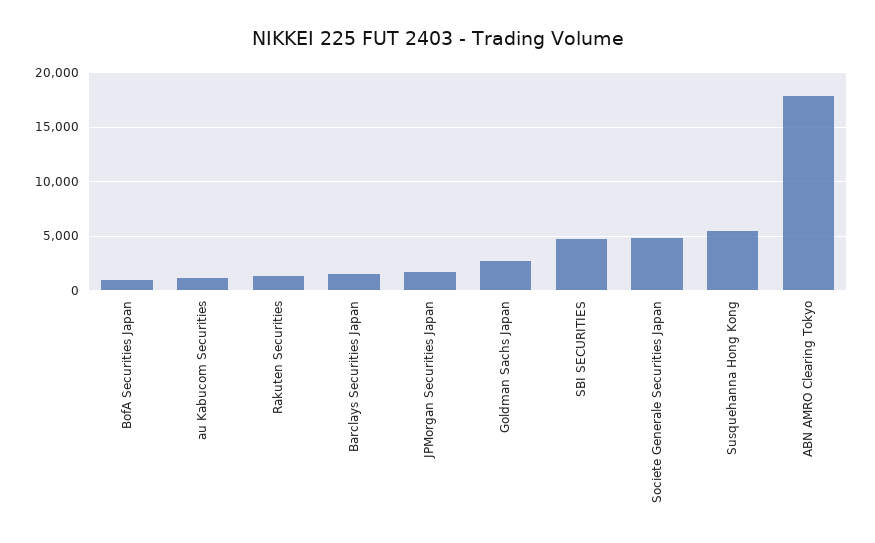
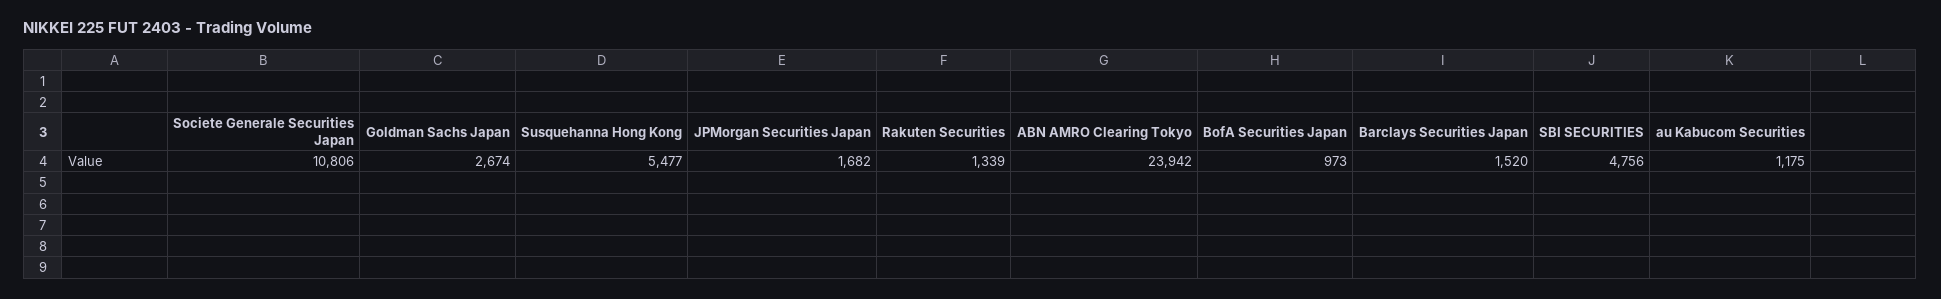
  {
    "BofA Securities Japan": 973,
    "au Kabucom Securities": 1175,
    "Rakuten Securities": 1339,
    "Barclays Securities Japan": 1520,
    "JPMorgan Securities Japan": 1682,
    "Goldman Sachs Japan": 2674,
    "SBI SECURITIES": 4756,
-   "Societe Generale Securities Japan": 5000,
+   "Societe Generale Securities Japan": 10806,
    "Susquehanna Hong Kong": 5477,
-   "ABN AMRO Clearing Tokyo": 18000
+   "ABN AMRO Clearing Tokyo": 23942
  }

